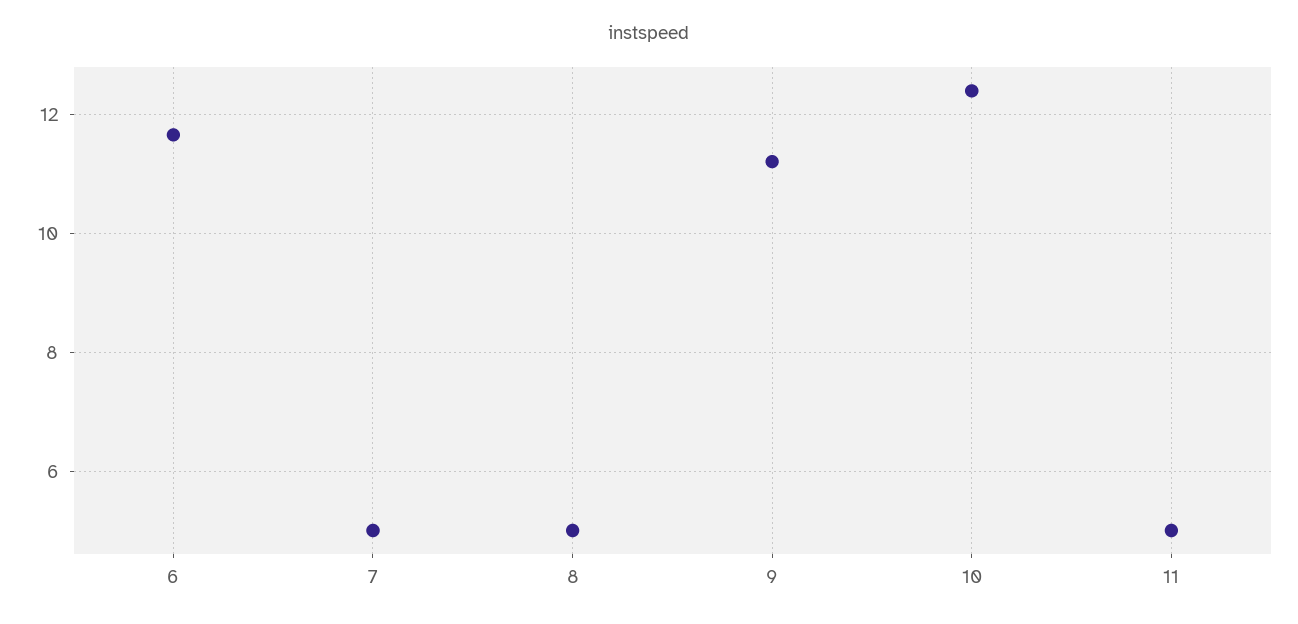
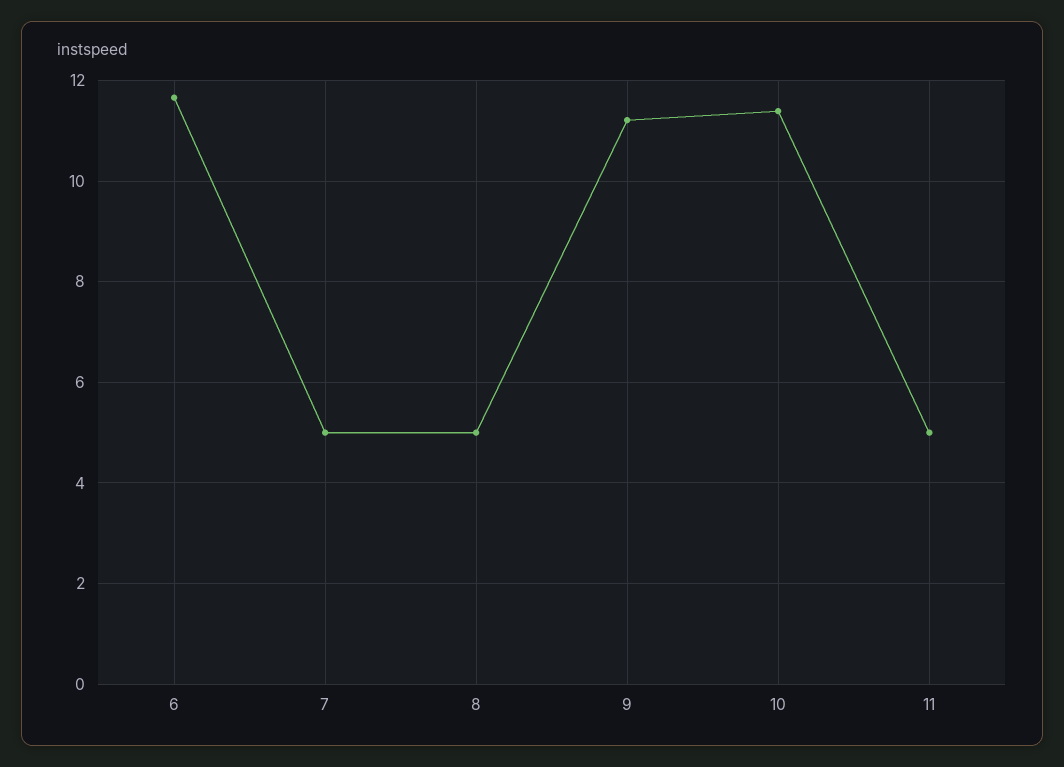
  {
    "6": 11.6,
    "7": 5,
    "8": 5,
    "9": 11.2,
-   "10": 12.4,
+   "10": 11.4,
    "11": 5
  }

